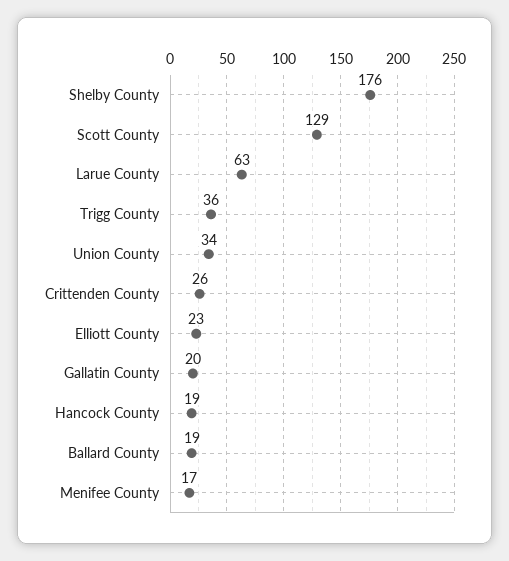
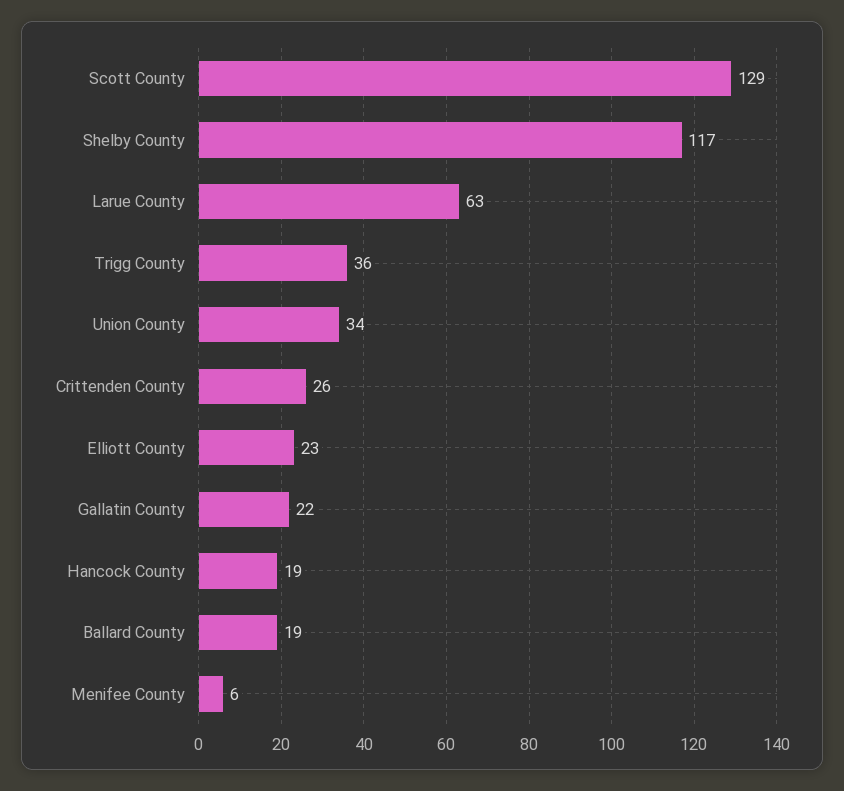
  {
-   "Shelby County": 176,
+   "Shelby County": 117,
    "Scott County": 129,
    "Larue County": 63,
    "Trigg County": 36,
    "Union County": 34,
    "Crittenden County": 26,
    "Elliott County": 23,
-   "Gallatin County": 20,
+   "Gallatin County": 22,
    "Hancock County": 19,
    "Ballard County": 19,
-   "Menifee County": 17
+   "Menifee County": 6
  }

